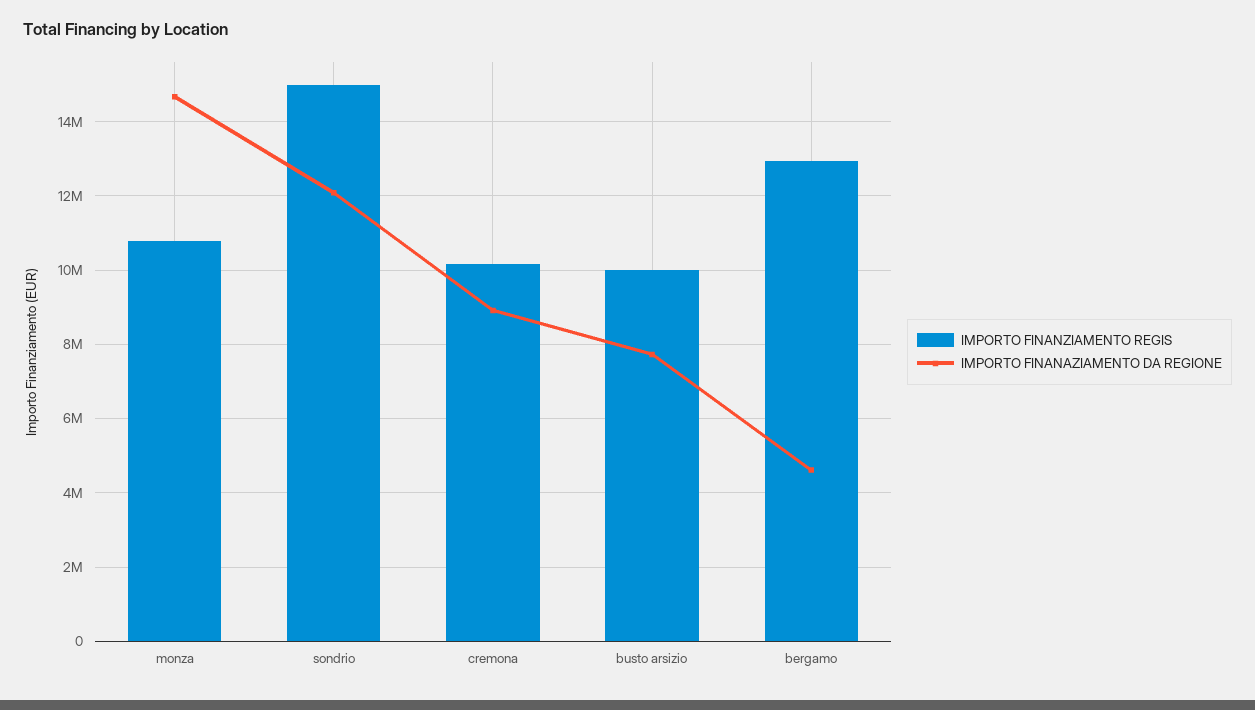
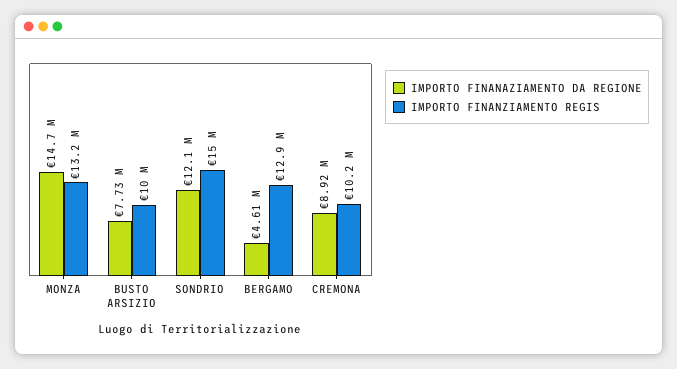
  {
    "IMPORTO FINANZIAMENTO REGIS": {
-     "monza": 10800000,
+     "monza": 13200000,
      "sondrio": 15000000,
      "cremona": 10200000,
      "busto arsizio": 10000000,
      "bergamo": 12900000
    },
    "IMPORTO FINANAZIAMENTO DA REGIONE": {
      "monza": 14700000,
      "sondrio": 12100000,
      "cremona": 8920000,
      "busto arsizio": 7730000,
      "bergamo": 4610000
    }
  }

